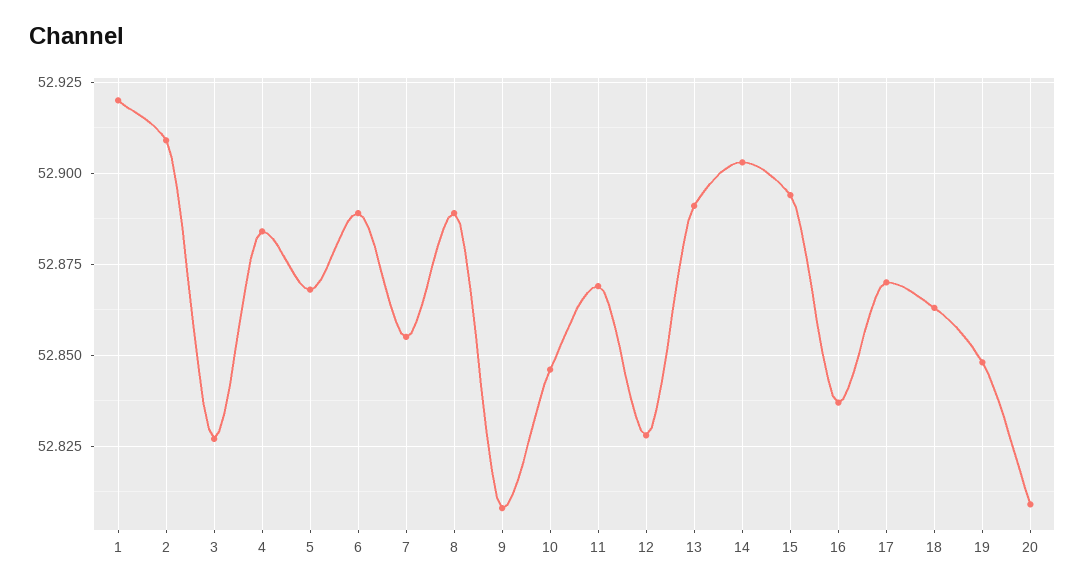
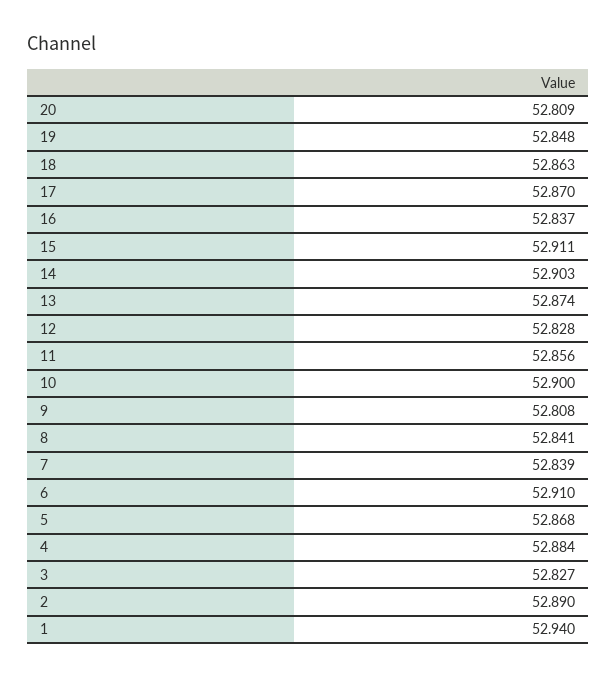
  {
-   "1": 52.92,
+   "1": 52.94,
-   "2": 52.91,
+   "2": 52.89,
    "3": 52.827,
    "4": 52.884,
    "5": 52.868,
-   "6": 52.89,
+   "6": 52.91,
-   "7": 52.855,
+   "7": 52.839,
-   "8": 52.89,
+   "8": 52.841,
    "9": 52.808,
-   "10": 52.845,
+   "10": 52.9,
-   "11": 52.87,
+   "11": 52.856,
    "12": 52.828,
-   "13": 52.89,
+   "13": 52.874,
    "14": 52.903,
-   "15": 52.895,
+   "15": 52.911,
    "16": 52.837,
    "17": 52.87,
    "18": 52.863,
    "19": 52.848,
    "20": 52.809
  }

